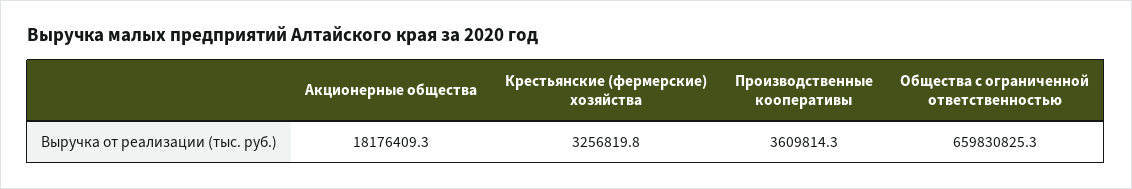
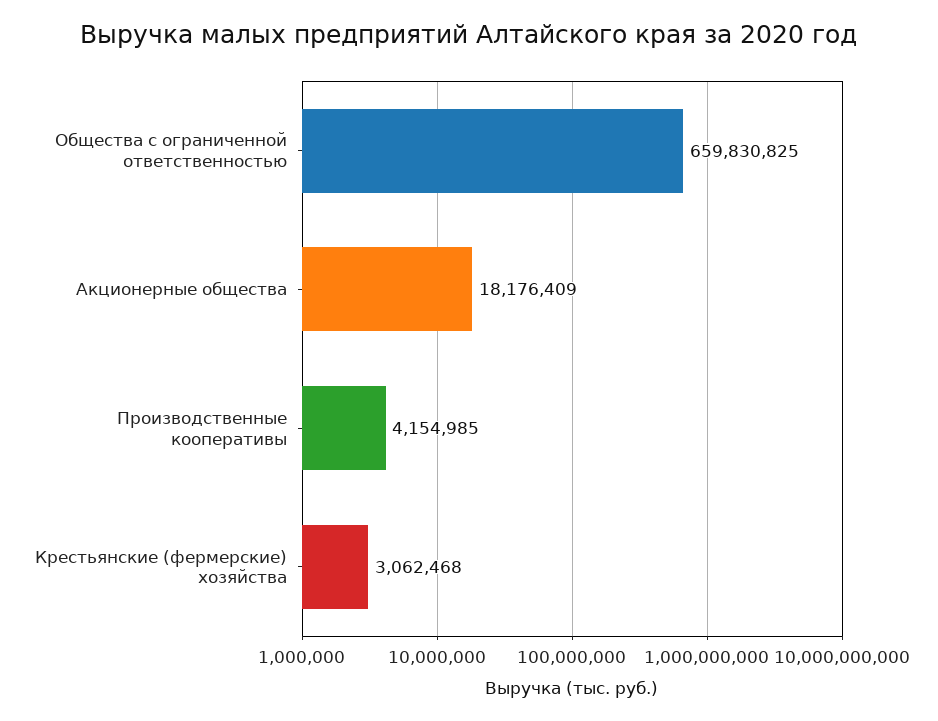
  {
    "Акционерные общества": 18176409.3,
-   "Крестьянские (фермерские) хозяйства": 3256819.8,
+   "Крестьянские (фермерские) хозяйства": 3062468,
-   "Производственные кооперативы": 3609814.3,
+   "Производственные кооперативы": 4154985,
    "Общества с ограниченной ответственностью": 659830825.3
  }

